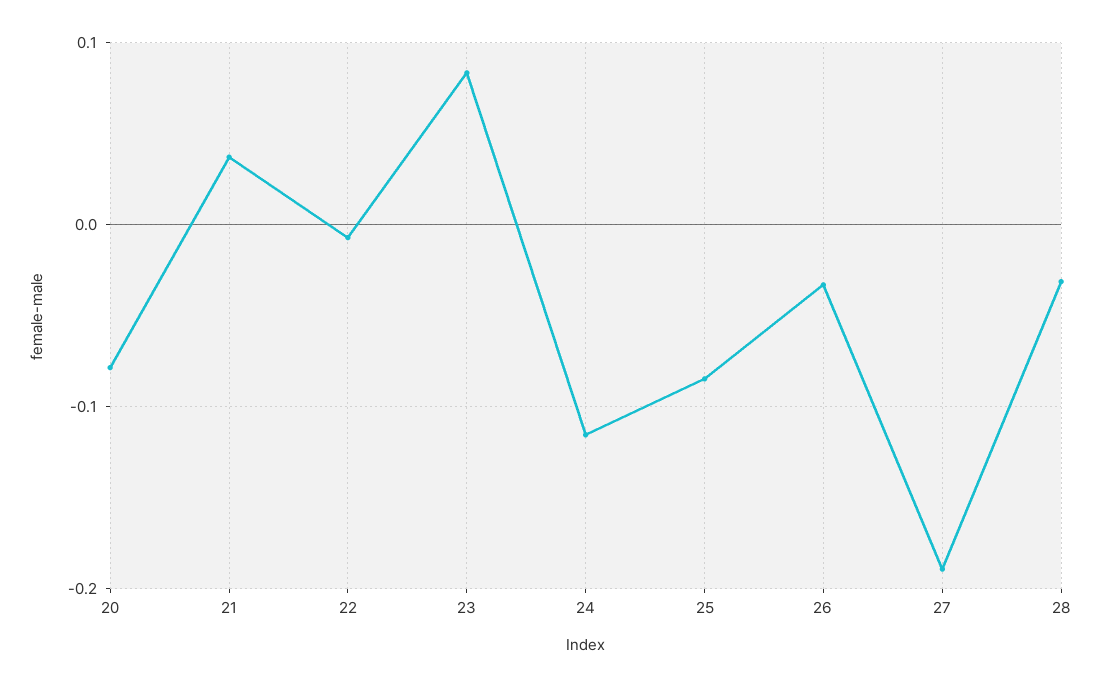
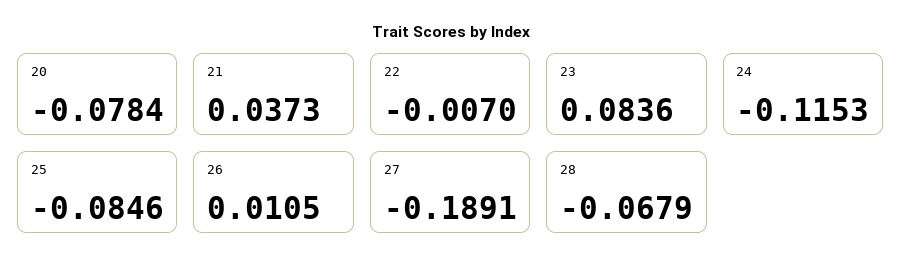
  {
    "20": -0.0784,
    "21": 0.0373,
    "22": -0.007,
    "23": 0.0836,
    "24": -0.1153,
    "25": -0.0846,
-   "26": -0.03,
+   "26": 0.0105,
    "27": -0.1891,
-   "28": -0.03
+   "28": -0.0679
  }

